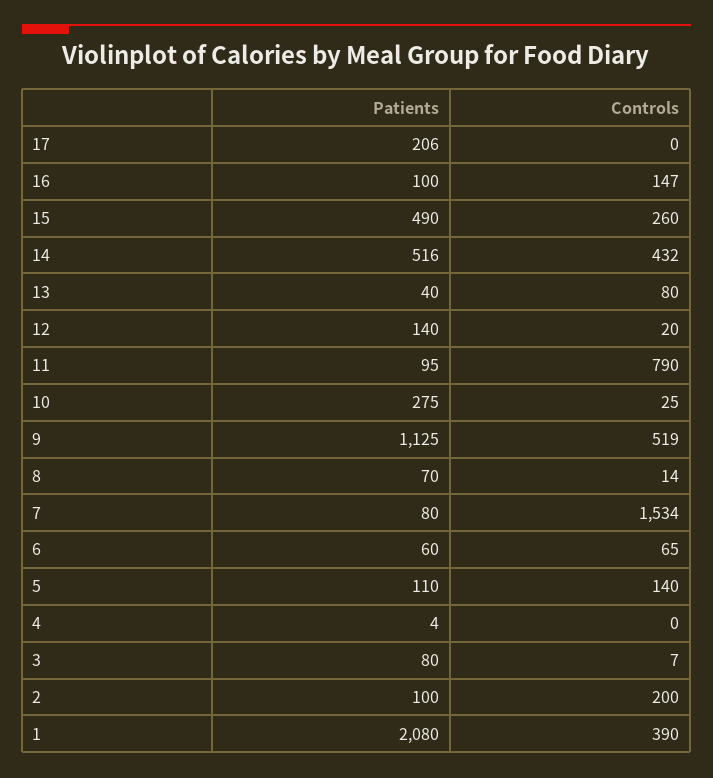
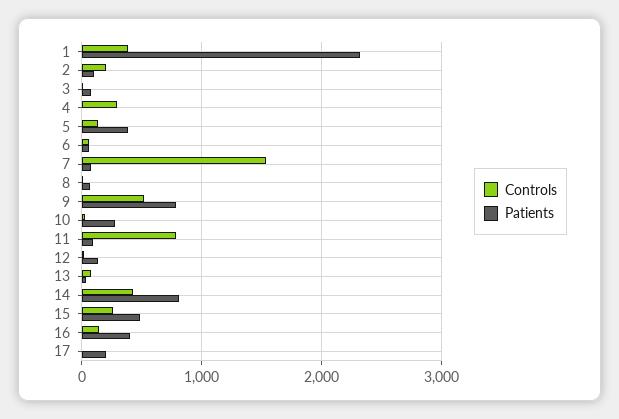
  {
    "Patients": {
      "17": 206,
-     "16": 100,
+     "16": 400,
      "15": 490,
-     "14": 516,
+     "14": 800,
      "13": 40,
      "12": 140,
      "11": 95,
      "10": 275,
-     "9": 1125,
+     "9": 800,
      "8": 70,
      "7": 80,
      "6": 60,
-     "5": 110,
+     "5": 400,
      "4": 4,
      "3": 80,
      "2": 100,
-     "1": 2080
+     "1": 2300
    },
    "Controls": {
      "17": 0,
      "16": 147,
      "15": 260,
      "14": 432,
      "13": 80,
      "12": 20,
      "11": 790,
      "10": 25,
      "9": 519,
      "8": 14,
      "7": 1534,
      "6": 65,
      "5": 140,
-     "4": 0,
+     "4": 300,
      "3": 7,
      "2": 200,
      "1": 390
    }
  }

